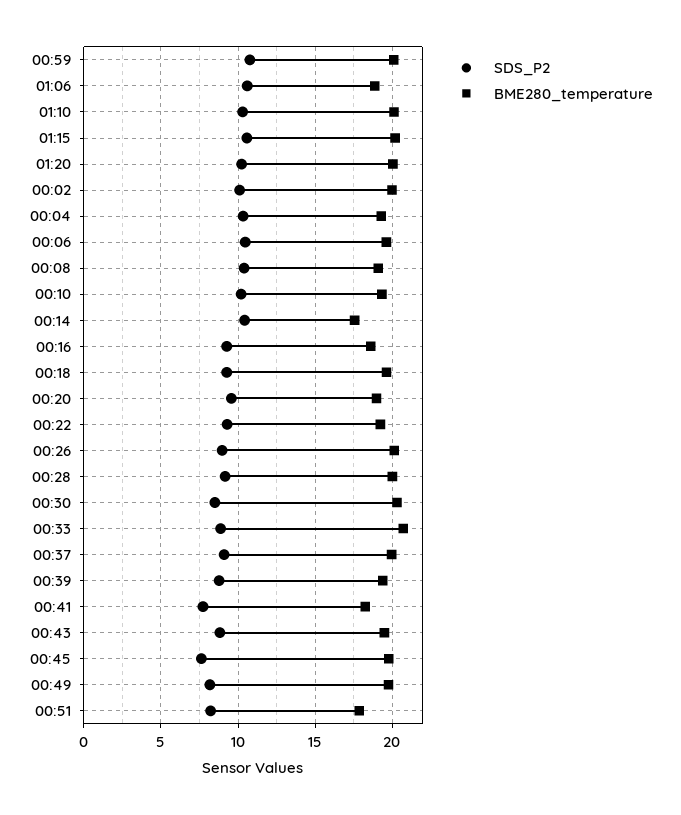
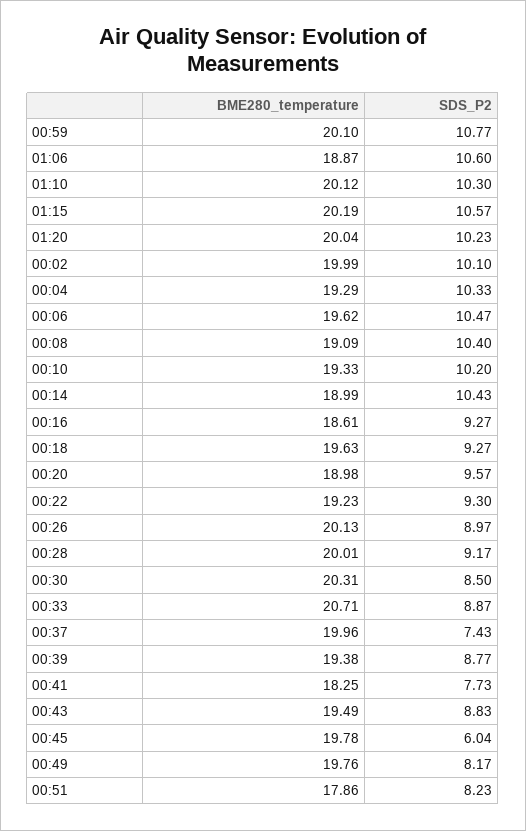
  {
    "SDS_P2": {
      "00:59": 10.77,
      "01:06": 10.6,
      "01:10": 10.3,
      "01:15": 10.57,
      "01:20": 10.23,
      "00:02": 10.1,
      "00:04": 10.33,
      "00:06": 10.47,
      "00:08": 10.4,
      "00:10": 10.2,
      "00:14": 10.43,
      "00:16": 9.27,
      "00:18": 9.27,
      "00:20": 9.57,
      "00:22": 9.3,
      "00:26": 8.97,
      "00:28": 9.17,
      "00:30": 8.5,
      "00:33": 8.87,
-     "00:37": 9,
+     "00:37": 7.43,
      "00:39": 8.77,
      "00:41": 7.73,
      "00:43": 8.83,
-     "00:45": 7.5,
+     "00:45": 6.04,
      "00:49": 8.17,
      "00:51": 8.23
    },
    "BME280_temperature": {
      "00:59": 20.1,
      "01:06": 18.87,
      "01:10": 20.12,
      "01:15": 20.19,
      "01:20": 20.04,
      "00:02": 19.99,
      "00:04": 19.29,
      "00:06": 19.62,
      "00:08": 19.09,
      "00:10": 19.33,
-     "00:14": 17.5,
+     "00:14": 18.99,
      "00:16": 18.61,
      "00:18": 19.63,
      "00:20": 18.98,
      "00:22": 19.23,
      "00:26": 20.13,
      "00:28": 20.01,
      "00:30": 20.31,
      "00:33": 20.71,
      "00:37": 19.96,
      "00:39": 19.38,
      "00:41": 18.25,
      "00:43": 19.49,
      "00:45": 19.78,
      "00:49": 19.76,
      "00:51": 17.86
    }
  }

